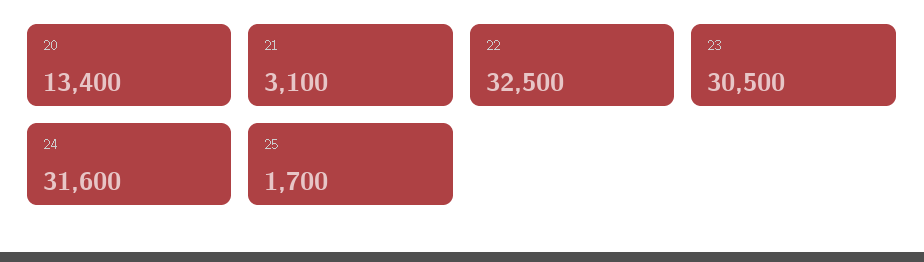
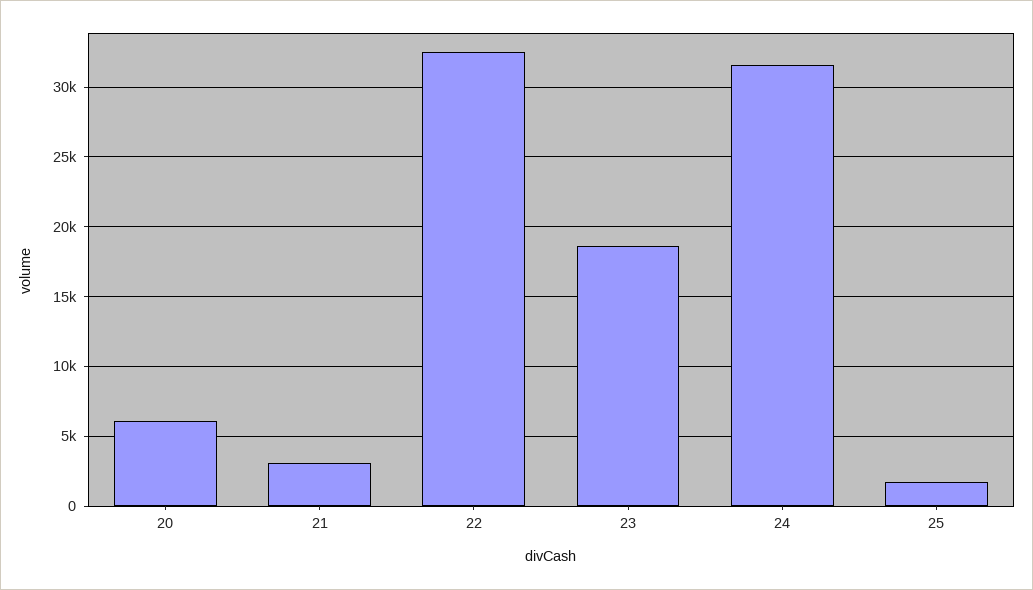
  {
-   "20": 13400,
+   "20": 6000,
    "21": 3100,
    "22": 32500,
-   "23": 30500,
+   "23": 18500,
    "24": 31600,
    "25": 1700
  }

